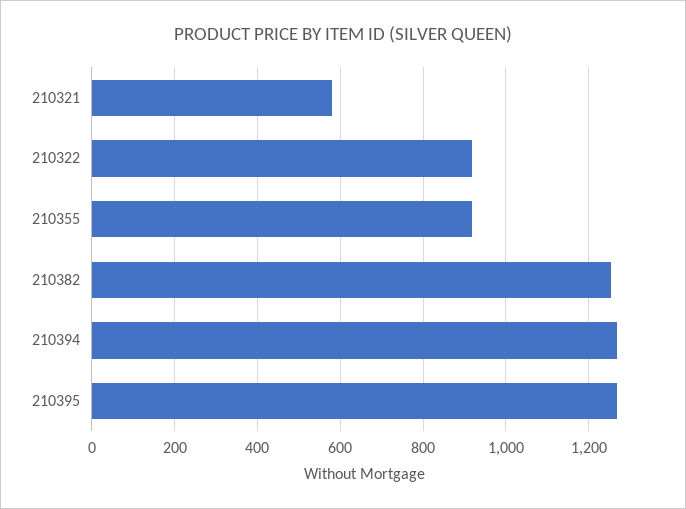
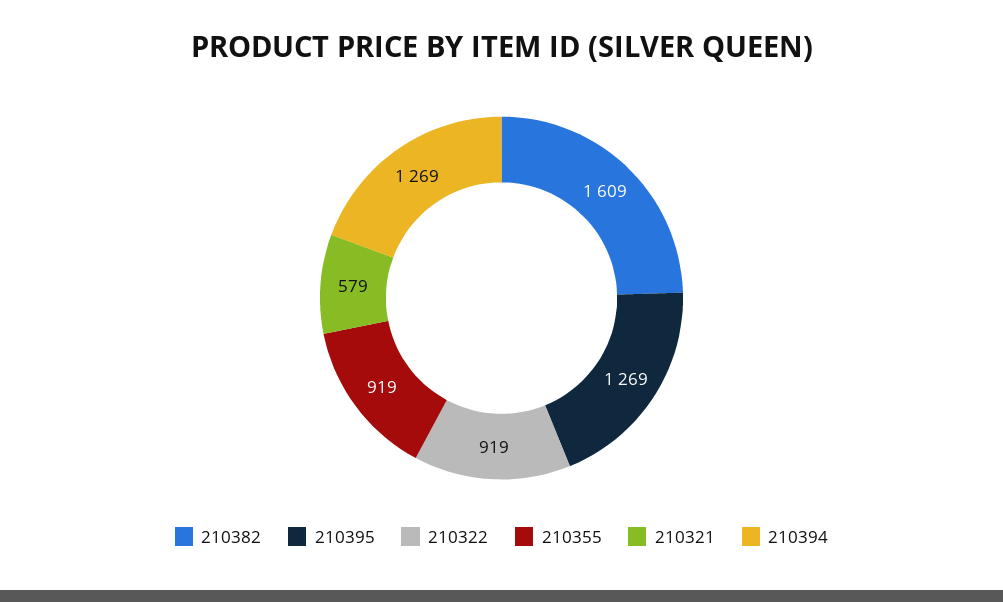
  {
    "210321": 579,
    "210322": 919,
    "210355": 919,
-   "210382": 1260,
+   "210382": 1609,
    "210394": 1269,
    "210395": 1269
  }

